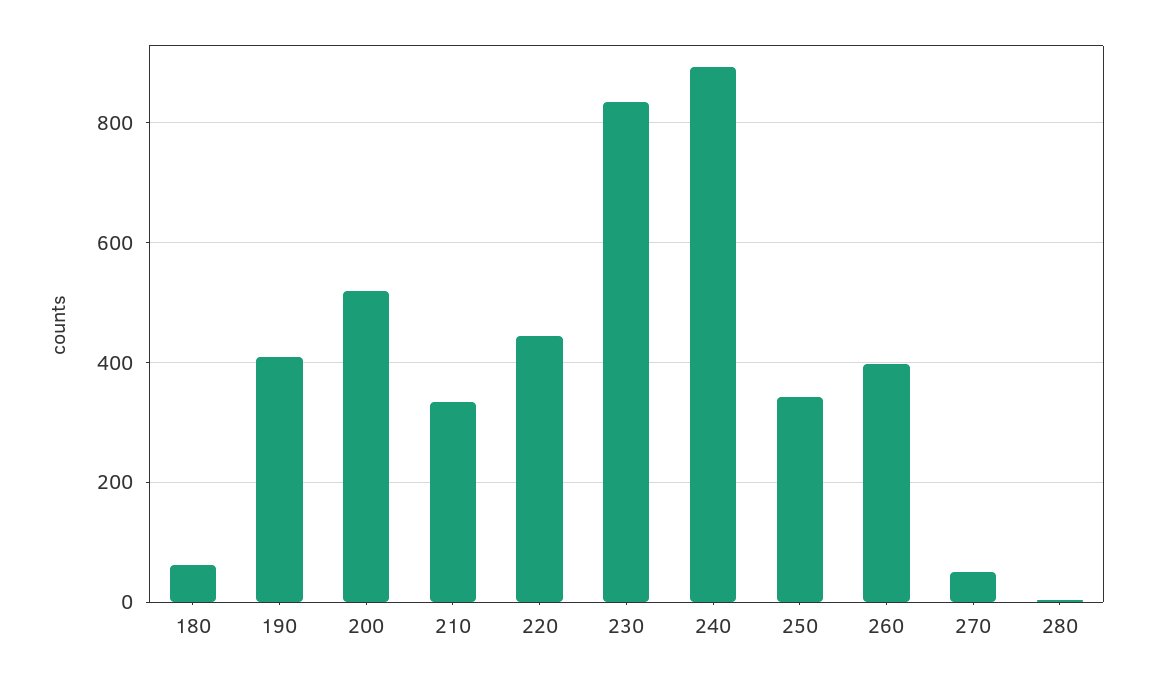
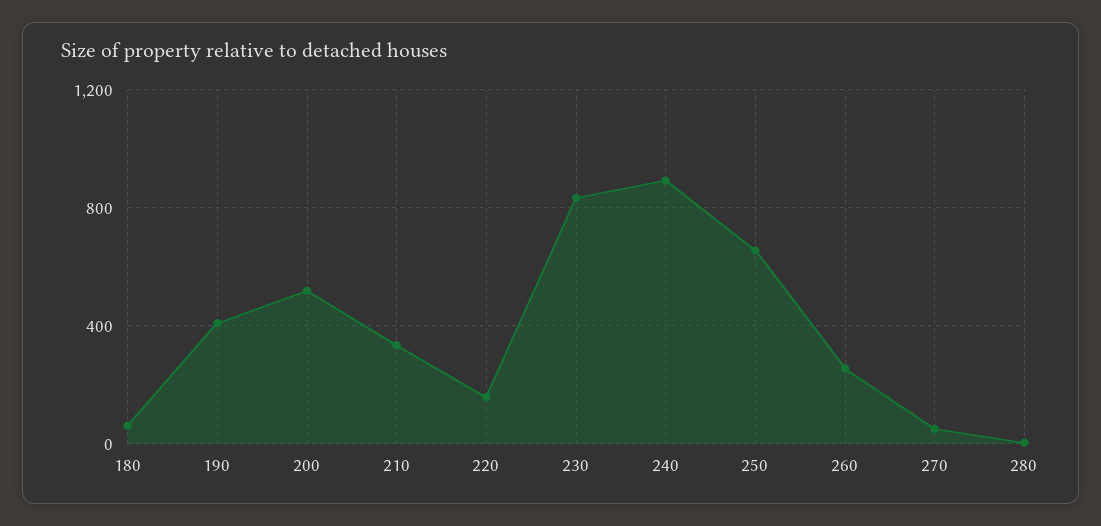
  {
    "180": 60,
    "190": 400,
    "200": 520,
    "210": 340,
-   "220": 440,
+   "220": 150,
    "230": 840,
    "240": 900,
-   "250": 340,
+   "250": 650,
-   "260": 400,
+   "260": 250,
    "270": 60,
    "280": 0
  }

